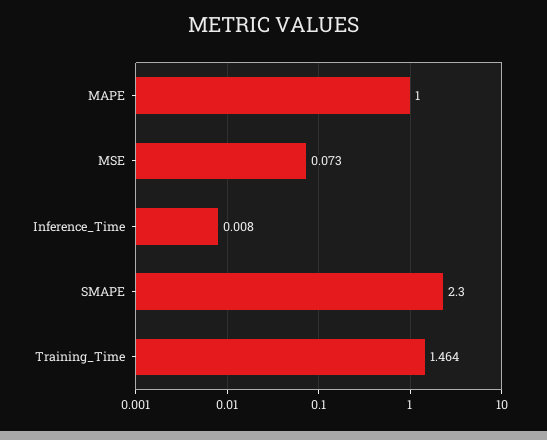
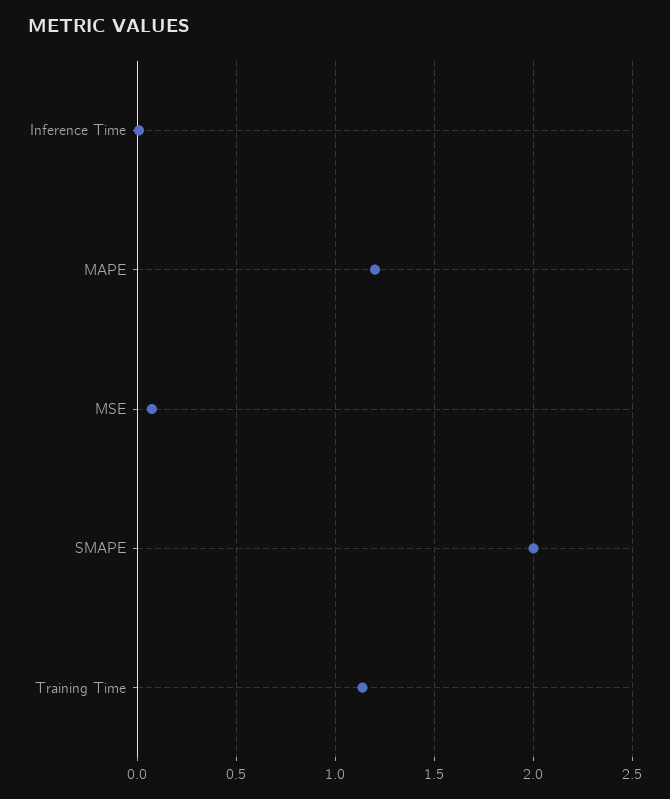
  {
-   "MAPE": 1,
+   "MAPE": 1.2,
    "MSE": 0.073,
    "Inference_Time": 0.008,
-   "SMAPE": 2.3,
+   "SMAPE": 2,
-   "Training_Time": 1.464
+   "Training_Time": 1.15
  }

